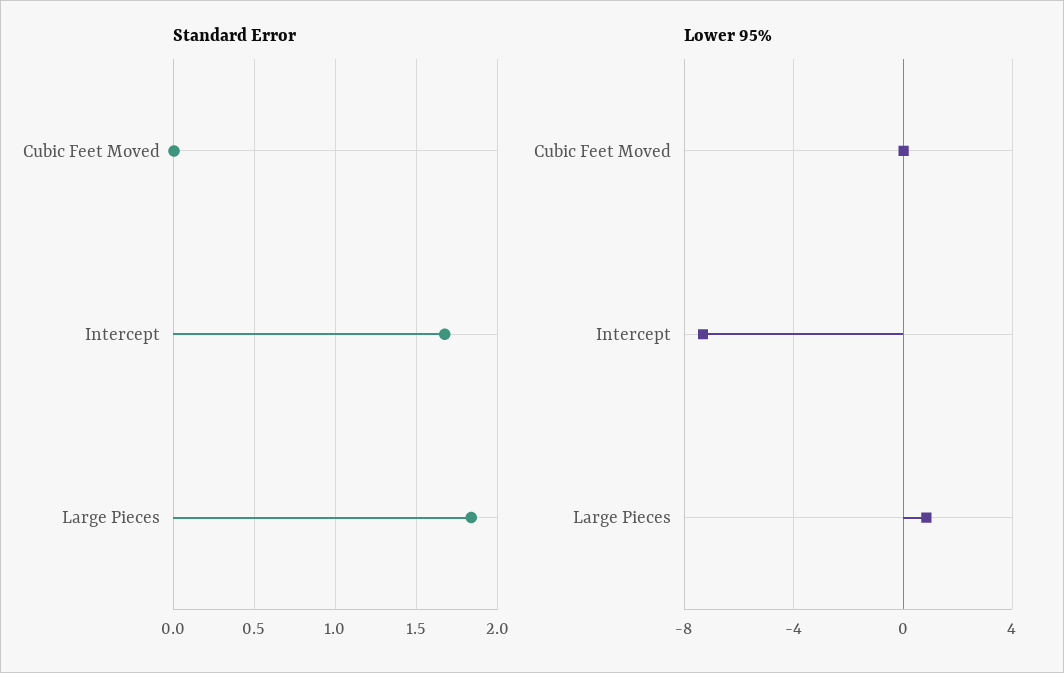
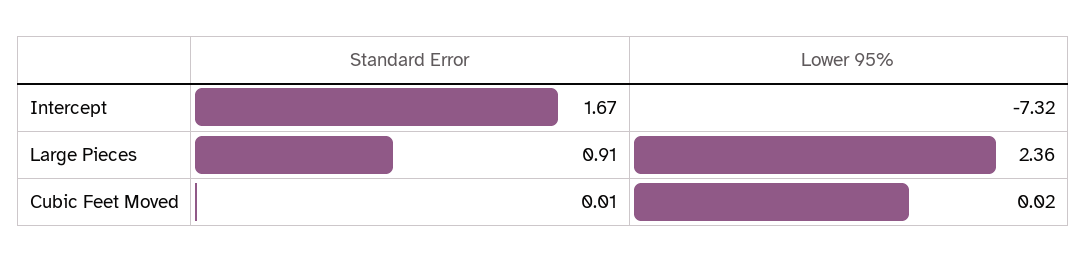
  {
    "Standard Error": {
      "Cubic Feet Moved": 0.01,
      "Intercept": 1.67,
-     "Large Pieces": 1.85
+     "Large Pieces": 0.91
    },
    "Lower 95%": {
      "Cubic Feet Moved": 0.02,
      "Intercept": -7.32,
-     "Large Pieces": 1
+     "Large Pieces": 2.36
    }
  }

